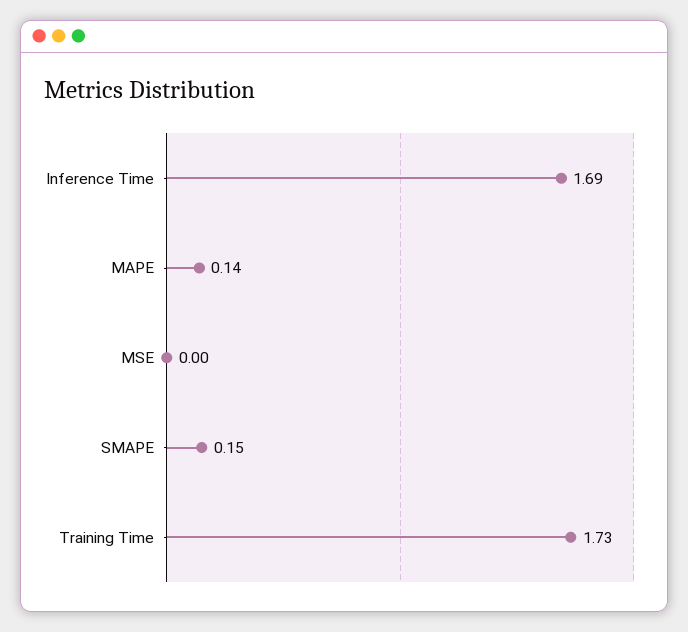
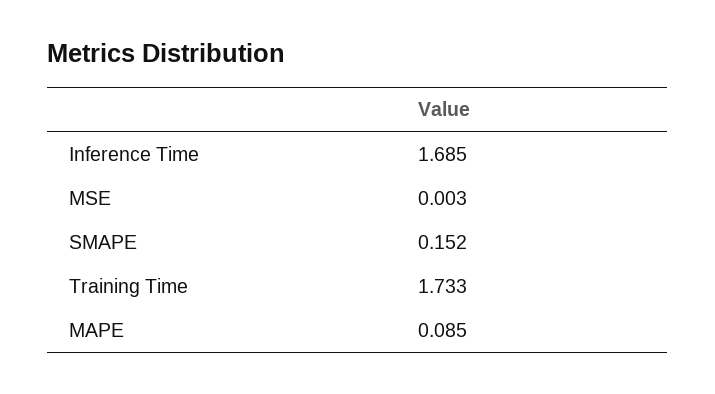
  {
    "Inference Time": 1.685,
-   "MAPE": 0.14,
+   "MAPE": 0.085,
    "MSE": 0.003,
    "SMAPE": 0.152,
    "Training Time": 1.733
  }

